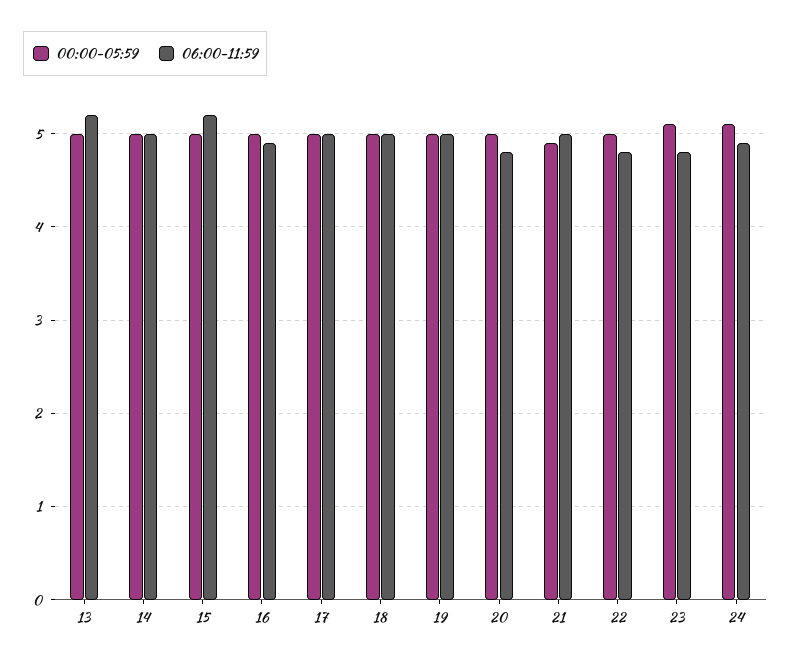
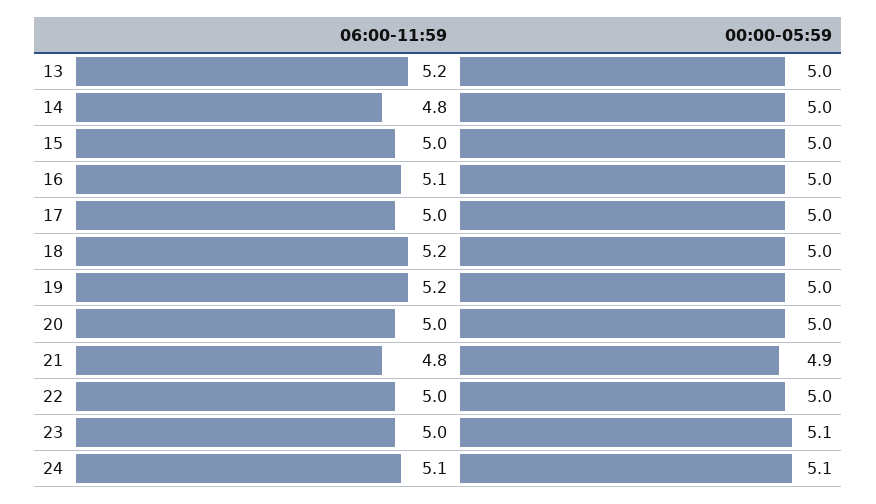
  {
    "00:00-05:59": {
      "13": 5,
      "14": 5,
      "15": 5,
      "16": 5,
      "17": 5,
      "18": 5,
      "19": 5,
      "20": 5,
      "21": 4.9,
      "22": 5,
      "23": 5.1,
      "24": 5.1
    },
    "06:00-11:59": {
      "13": 5.2,
-     "14": 5,
+     "14": 4.8,
-     "15": 5.2,
+     "15": 5,
-     "16": 4.9,
+     "16": 5.1,
      "17": 5,
-     "18": 5,
+     "18": 5.2,
-     "19": 5,
+     "19": 5.2,
-     "20": 4.8,
+     "20": 5,
-     "21": 5,
+     "21": 4.8,
-     "22": 4.8,
+     "22": 5,
-     "23": 4.8,
+     "23": 5,
-     "24": 4.9
+     "24": 5.1
    }
  }

